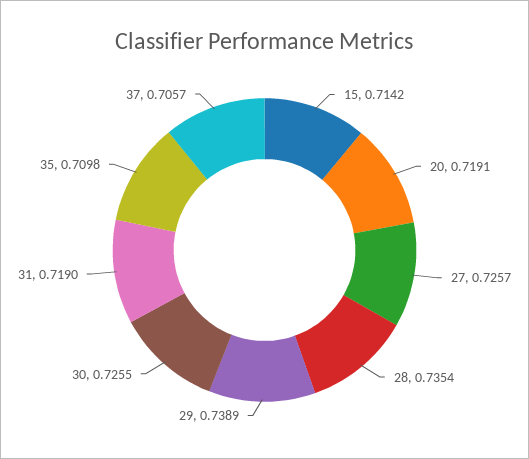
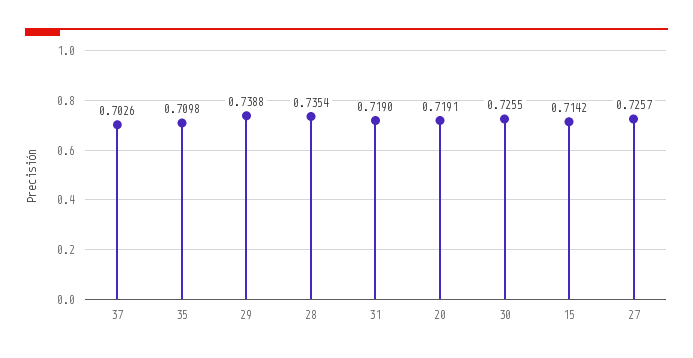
  {
    "15": 0.7142,
    "20": 0.7191,
    "27": 0.7257,
    "28": 0.7354,
-   "29": 0.7389,
+   "29": 0.7388,
    "30": 0.7255,
    "31": 0.719,
    "35": 0.7098,
-   "37": 0.7057
+   "37": 0.7026
  }

